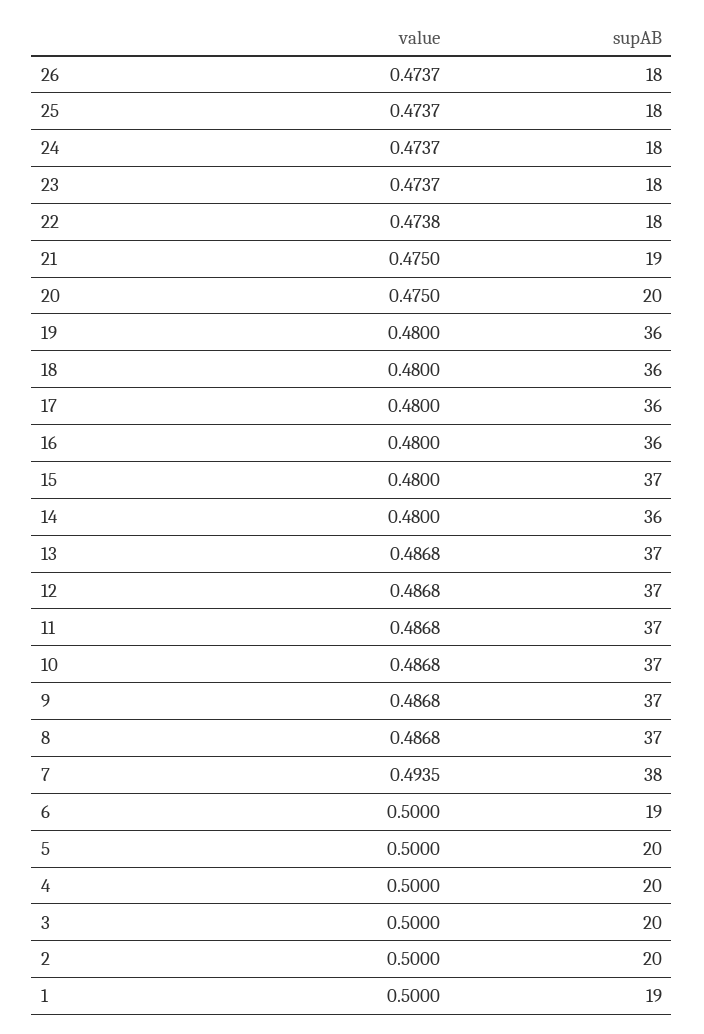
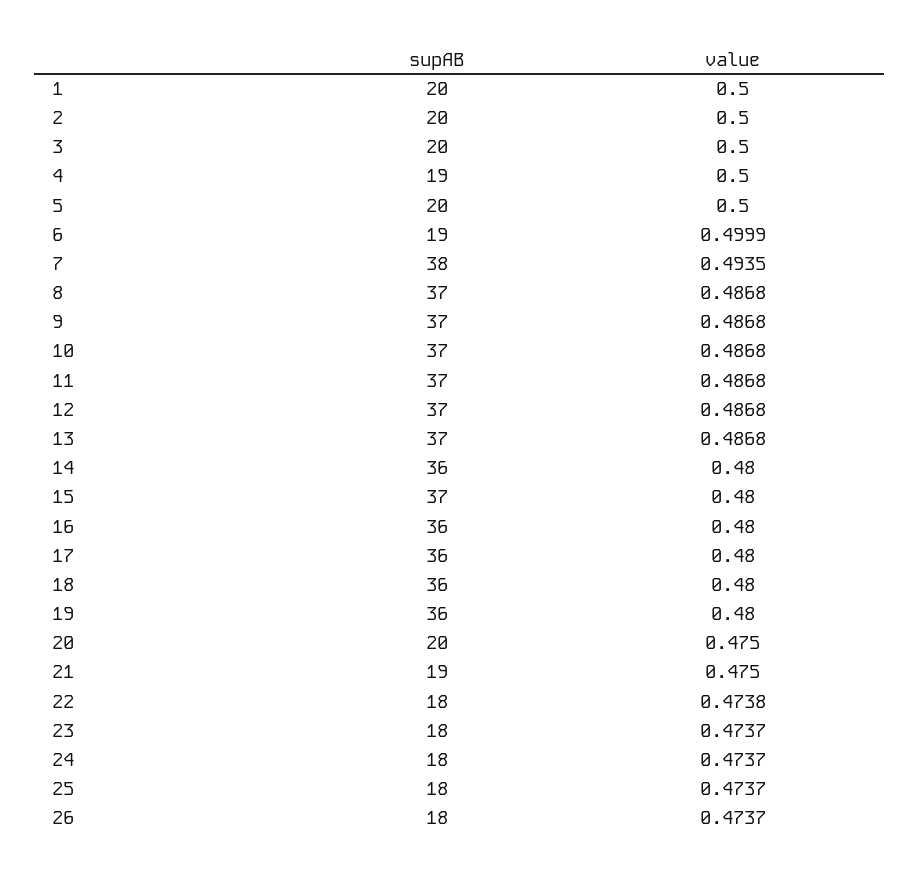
  {
    "value": {
      "26": 0.4737,
      "25": 0.4737,
      "24": 0.4737,
      "23": 0.4737,
      "22": 0.4738,
      "21": 0.475,
      "20": 0.475,
      "19": 0.48,
      "18": 0.48,
      "17": 0.48,
      "16": 0.48,
      "15": 0.48,
      "14": 0.48,
      "13": 0.4868,
      "12": 0.4868,
      "11": 0.4868,
      "10": 0.4868,
      "9": 0.4868,
      "8": 0.4868,
      "7": 0.4935,
-     "6": 0.5,
+     "6": 0.4999,
      "5": 0.5,
      "4": 0.5,
      "3": 0.5,
      "2": 0.5,
      "1": 0.5
    },
    "supAB": {
      "26": 18,
      "25": 18,
      "24": 18,
      "23": 18,
      "22": 18,
      "21": 19,
      "20": 20,
      "19": 36,
      "18": 36,
      "17": 36,
      "16": 36,
      "15": 37,
      "14": 36,
      "13": 37,
      "12": 37,
      "11": 37,
      "10": 37,
      "9": 37,
      "8": 37,
      "7": 38,
      "6": 19,
      "5": 20,
-     "4": 20,
+     "4": 19,
      "3": 20,
      "2": 20,
-     "1": 19
+     "1": 20
    }
  }

